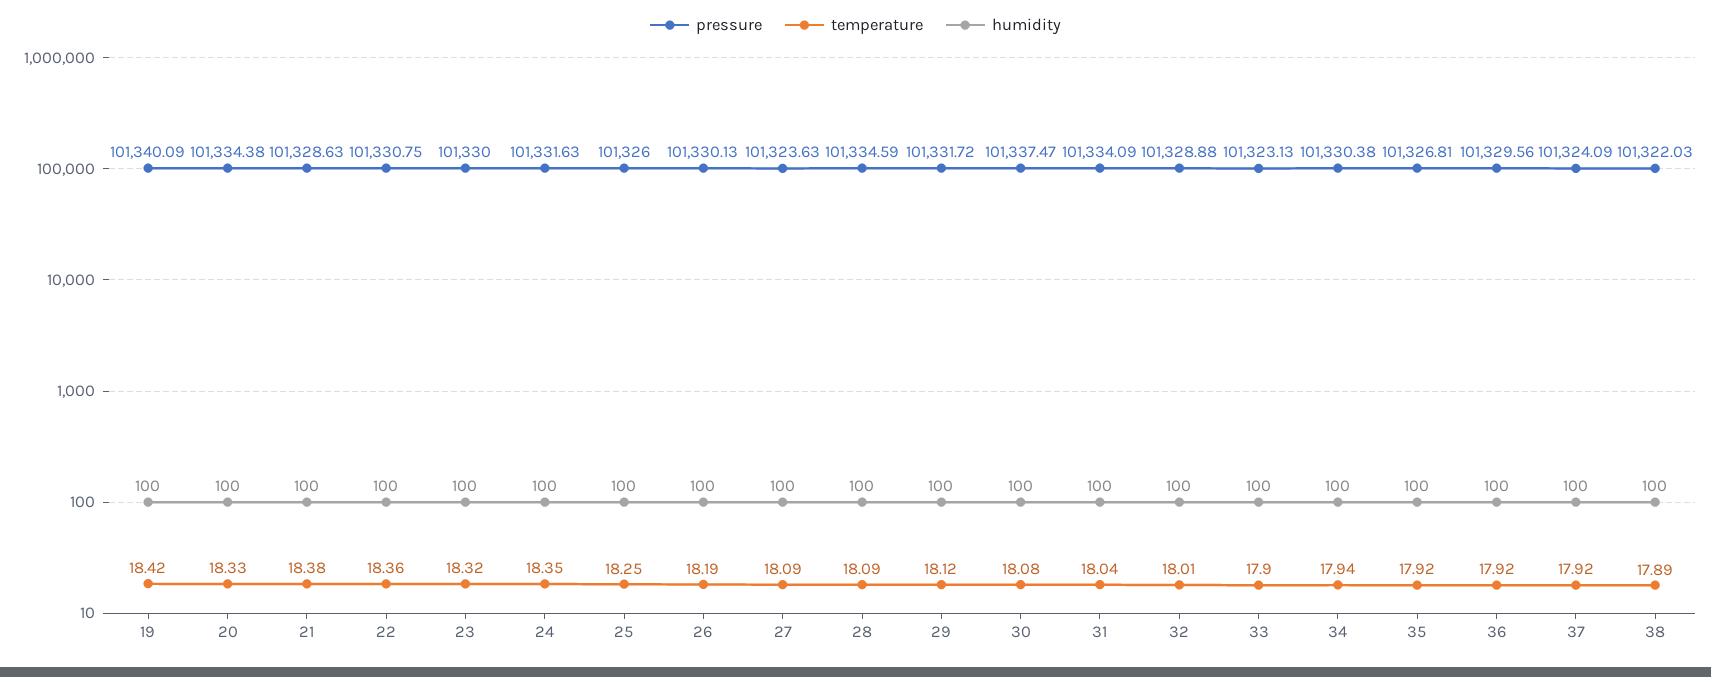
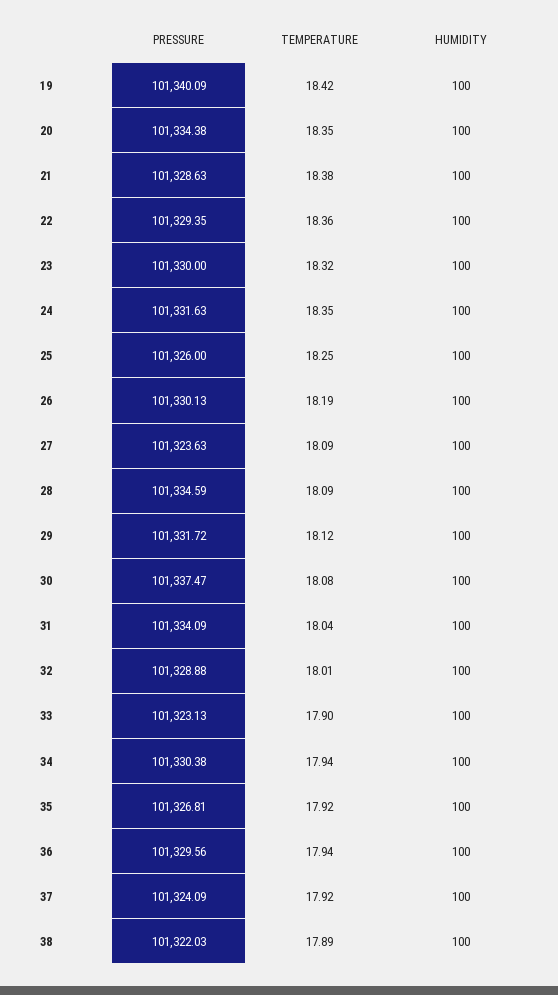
  {
    "pressure": {
      "19": 101340.09,
      "20": 101334.38,
      "21": 101328.63,
-     "22": 101330.75,
+     "22": 101329.35,
      "23": 101330,
      "24": 101331.63,
      "25": 101326,
      "26": 101330.13,
      "27": 101323.63,
      "28": 101334.59,
      "29": 101331.72,
      "30": 101337.47,
      "31": 101334.09,
      "32": 101328.88,
      "33": 101323.13,
      "34": 101330.38,
      "35": 101326.81,
      "36": 101329.56,
      "37": 101324.09,
      "38": 101322.03
    },
    "temperature": {
      "19": 18.42,
-     "20": 18.33,
+     "20": 18.35,
      "21": 18.38,
      "22": 18.36,
      "23": 18.32,
      "24": 18.35,
      "25": 18.25,
      "26": 18.19,
      "27": 18.09,
      "28": 18.09,
      "29": 18.12,
      "30": 18.08,
      "31": 18.04,
      "32": 18.01,
      "33": 17.9,
      "34": 17.94,
      "35": 17.92,
-     "36": 17.92,
+     "36": 17.94,
      "37": 17.92,
      "38": 17.89
    },
    "humidity": {
      "19": 100,
      "20": 100,
      "21": 100,
      "22": 100,
      "23": 100,
      "24": 100,
      "25": 100,
      "26": 100,
      "27": 100,
      "28": 100,
      "29": 100,
      "30": 100,
      "31": 100,
      "32": 100,
      "33": 100,
      "34": 100,
      "35": 100,
      "36": 100,
      "37": 100,
      "38": 100
    }
  }

